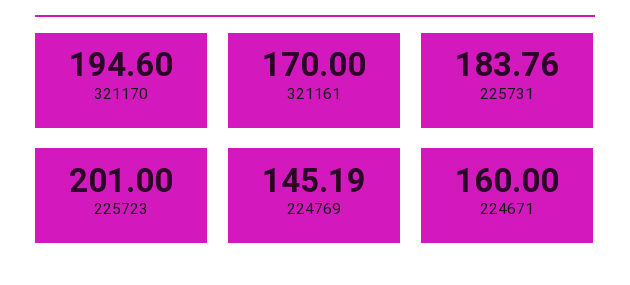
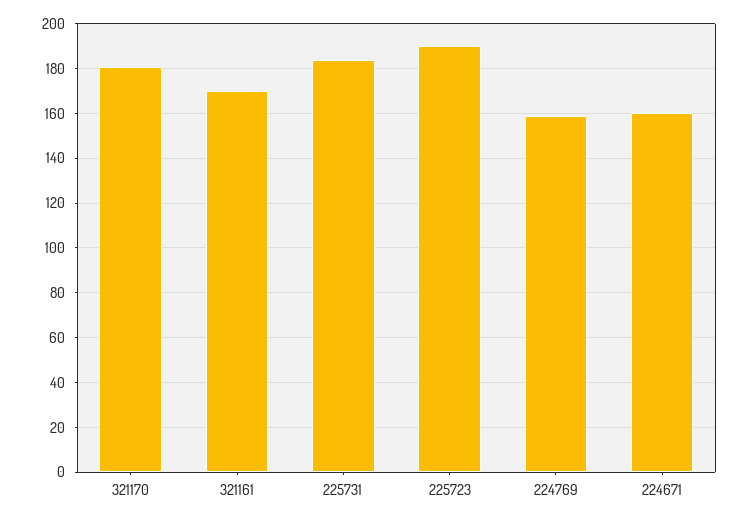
  {
-   "321170": 194.6,
+   "321170": 180,
    "321161": 170,
    "225731": 183.76,
-   "225723": 201,
+   "225723": 190,
-   "224769": 145.19,
+   "224769": 160,
    "224671": 160
  }

